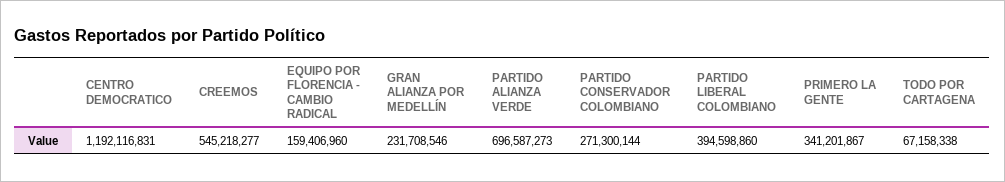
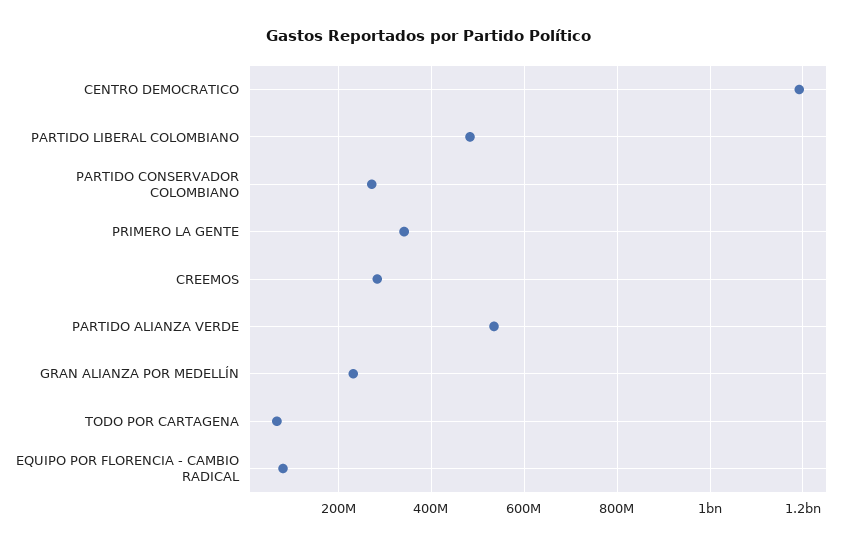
  {
    "CENTRO DEMOCRATICO": 1192116831,
-   "CREEMOS": 545218277,
+   "CREEMOS": 280000000,
-   "EQUIPO POR FLORENCIA - CAMBIO RADICAL": 159406960,
+   "EQUIPO POR FLORENCIA - CAMBIO RADICAL": 80000000,
    "GRAN ALIANZA POR MEDELLÍN": 231708546,
-   "PARTIDO ALIANZA VERDE": 696587273,
+   "PARTIDO ALIANZA VERDE": 540000000,
    "PARTIDO CONSERVADOR COLOMBIANO": 271300144,
-   "PARTIDO LIBERAL COLOMBIANO": 394598860,
+   "PARTIDO LIBERAL COLOMBIANO": 480000000,
    "PRIMERO LA GENTE": 341201867,
    "TODO POR CARTAGENA": 67158338
  }

